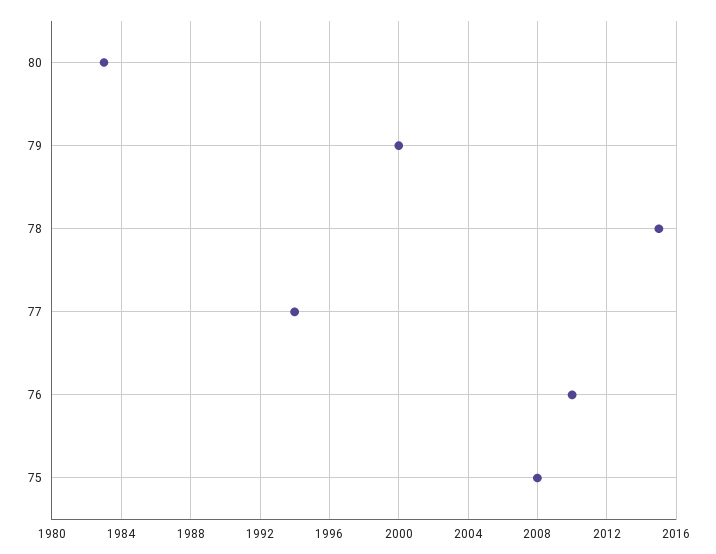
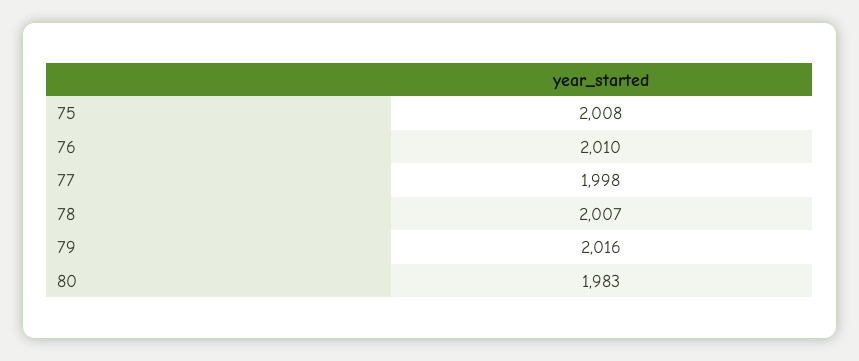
  {
    "80": 1983,
-   "79": 2000,
+   "79": 2016,
-   "78": 2015,
+   "78": 2007,
-   "77": 1994,
+   "77": 1998,
    "76": 2010,
    "75": 2008
  }

